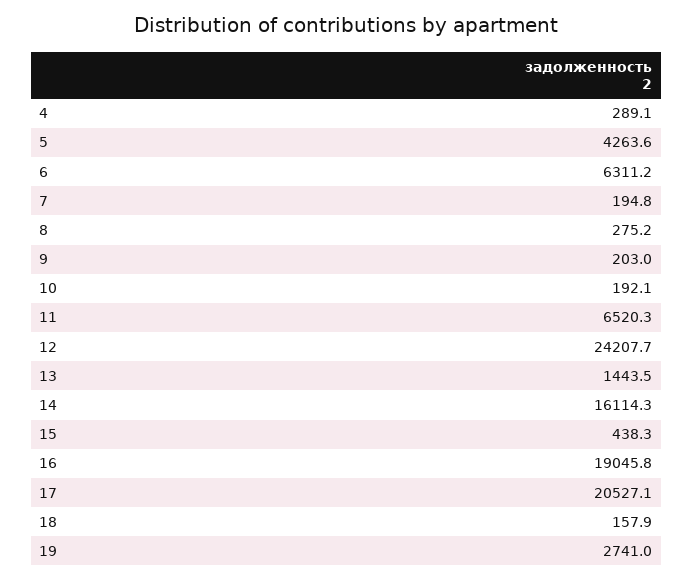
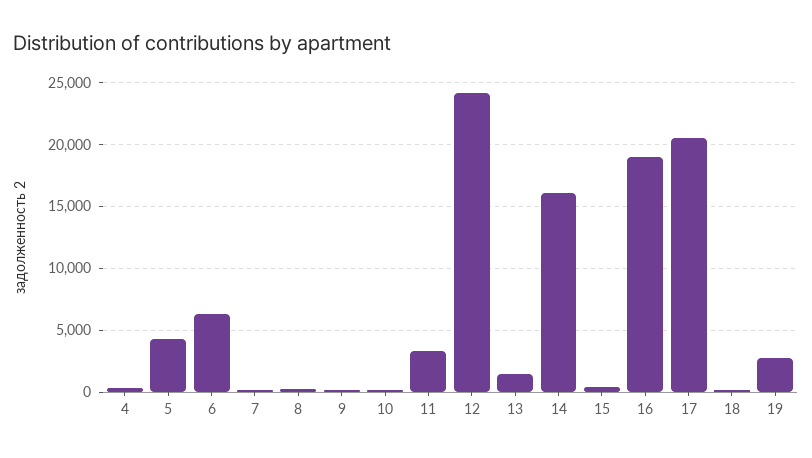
  {
    "4": 289.1,
    "5": 4263.6,
    "6": 6311.2,
    "7": 194.8,
    "8": 275.2,
    "9": 203,
    "10": 192.1,
-   "11": 6520.3,
+   "11": 3500,
    "12": 24207.7,
    "13": 1443.5,
    "14": 16114.3,
    "15": 438.3,
    "16": 19045.8,
    "17": 20527.1,
    "18": 157.9,
    "19": 2741
  }

